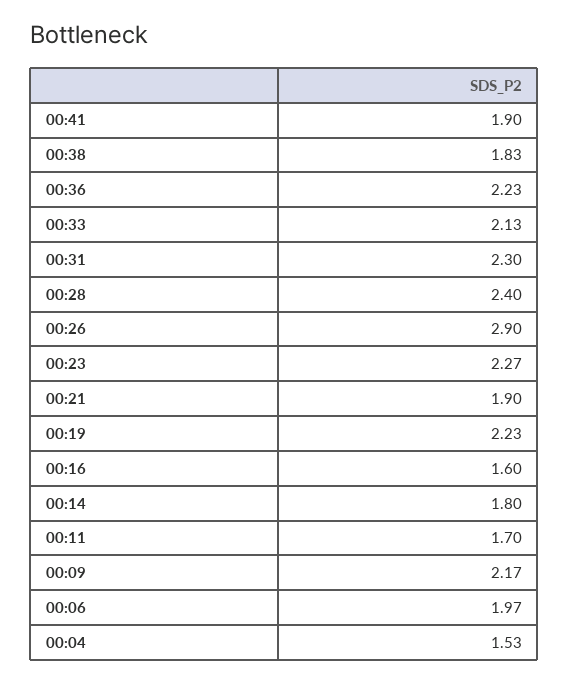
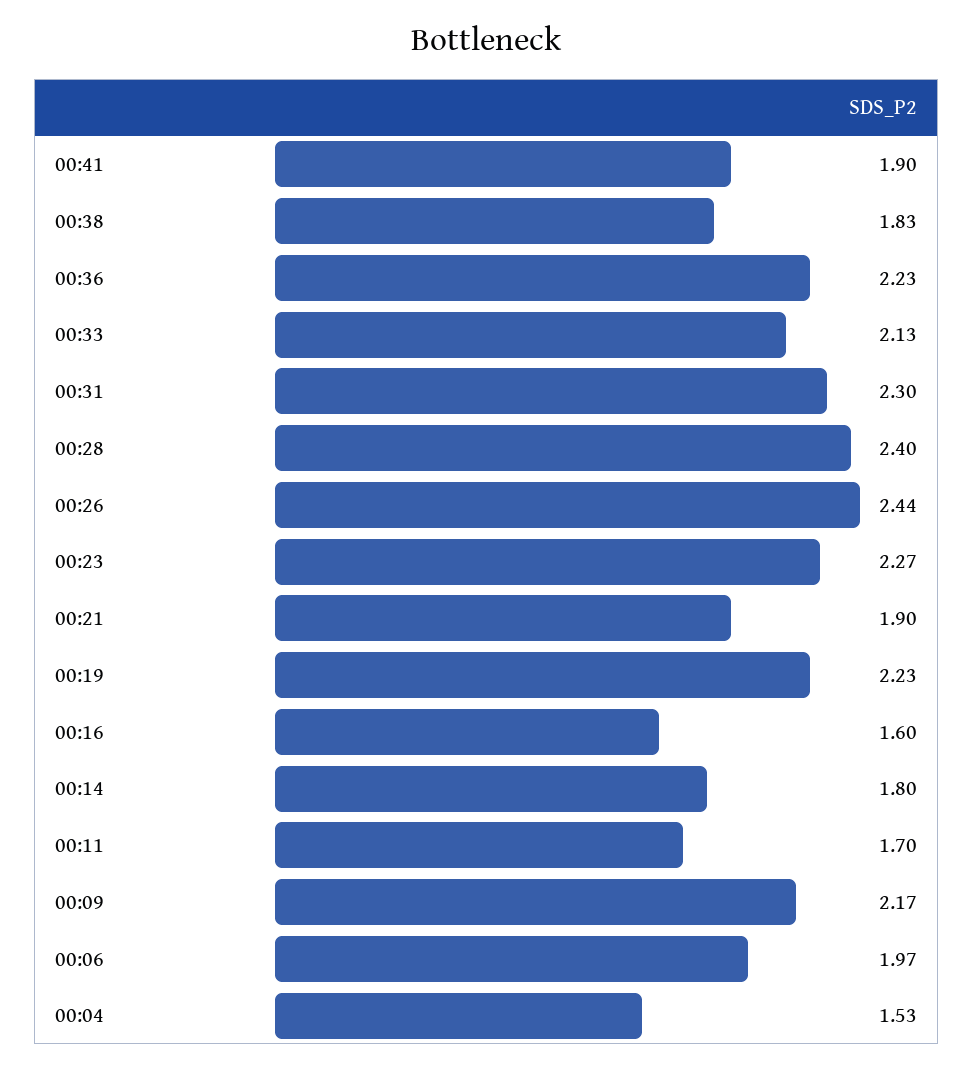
  {
    "00:41": 1.9,
    "00:38": 1.83,
    "00:36": 2.23,
    "00:33": 2.13,
    "00:31": 2.3,
    "00:28": 2.4,
-   "00:26": 2.9,
+   "00:26": 2.44,
    "00:23": 2.27,
    "00:21": 1.9,
    "00:19": 2.23,
    "00:16": 1.6,
    "00:14": 1.8,
    "00:11": 1.7,
    "00:09": 2.17,
    "00:06": 1.97,
    "00:04": 1.53
  }

